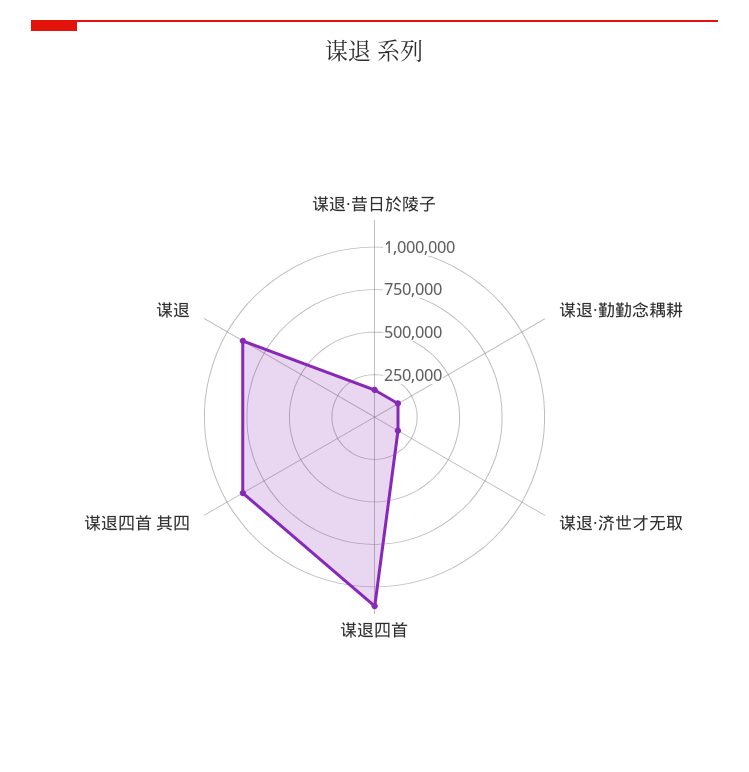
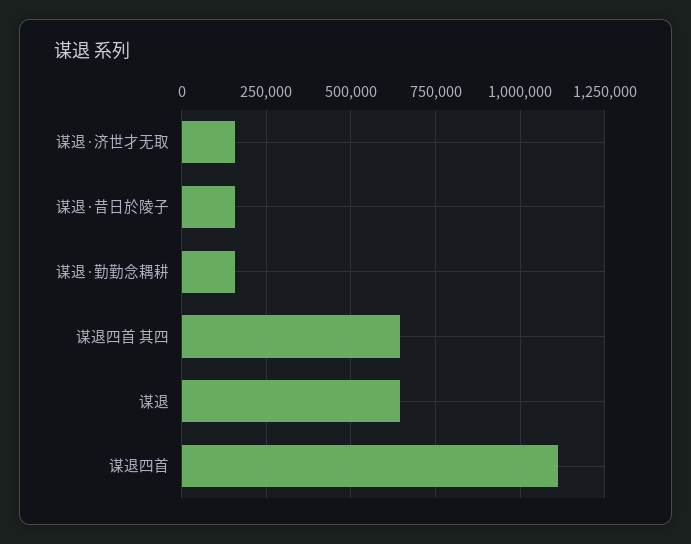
  {
    "谋退·昔日於陵子": 150000,
    "谋退·勤勤念耦耕": 150000,
    "谋退·济世才无取": 150000,
    "谋退四首": 1100000,
-   "谋退四首 其四": 900000,
+   "谋退四首 其四": 650000,
-   "谋退": 900000
+   "谋退": 650000
  }

